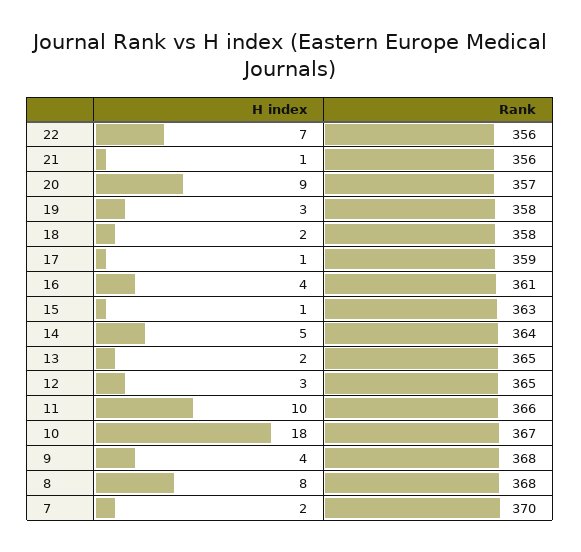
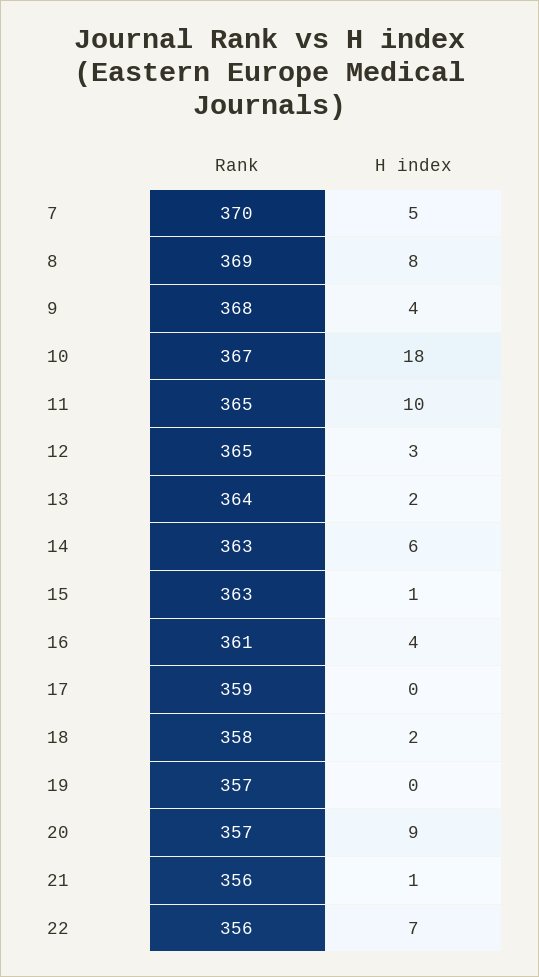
  {
    "H index": {
      "22": 7,
      "21": 1,
      "20": 9,
-     "19": 3,
+     "19": 0,
      "18": 2,
-     "17": 1,
+     "17": 0,
      "16": 4,
      "15": 1,
-     "14": 5,
+     "14": 6,
      "13": 2,
      "12": 3,
      "11": 10,
      "10": 18,
      "9": 4,
      "8": 8,
-     "7": 2
+     "7": 5
    },
    "Rank": {
      "22": 356,
      "21": 356,
      "20": 357,
-     "19": 358,
+     "19": 357,
      "18": 358,
      "17": 359,
      "16": 361,
      "15": 363,
-     "14": 364,
+     "14": 363,
-     "13": 365,
+     "13": 364,
      "12": 365,
-     "11": 366,
+     "11": 365,
      "10": 367,
      "9": 368,
-     "8": 368,
+     "8": 369,
      "7": 370
    }
  }

